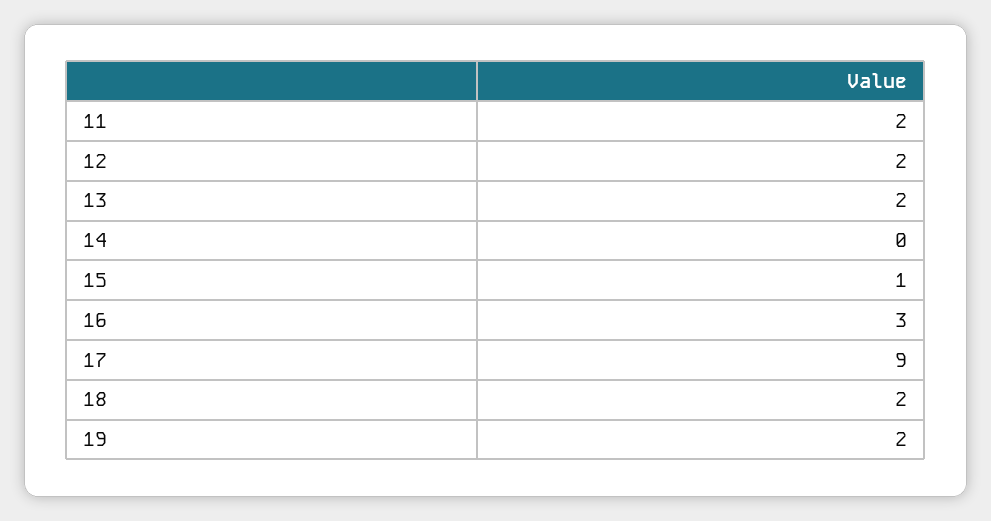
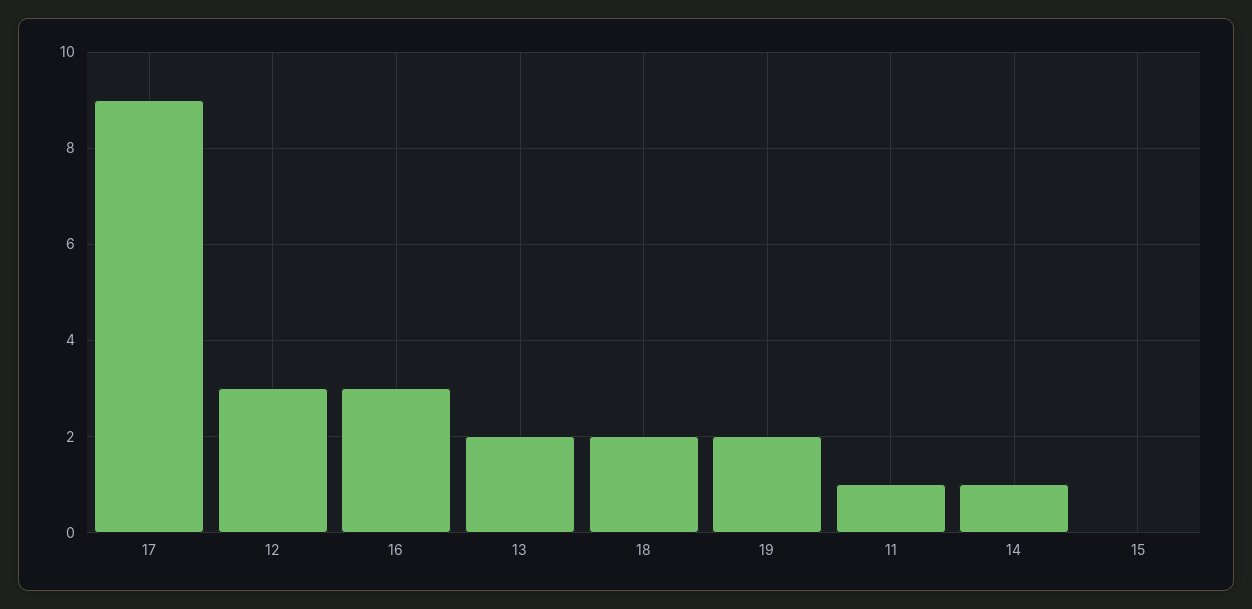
  {
-   "11": 2,
+   "11": 1,
-   "12": 2,
+   "12": 3,
    "13": 2,
-   "14": 0,
+   "14": 1,
-   "15": 1,
+   "15": 0,
    "16": 3,
    "17": 9,
    "18": 2,
    "19": 2
  }

